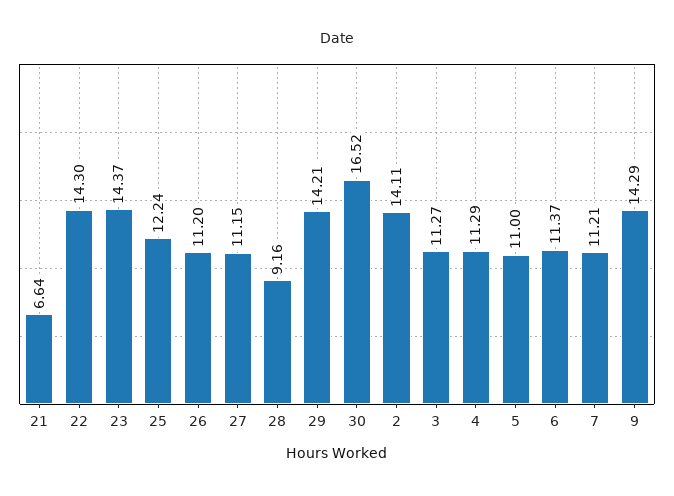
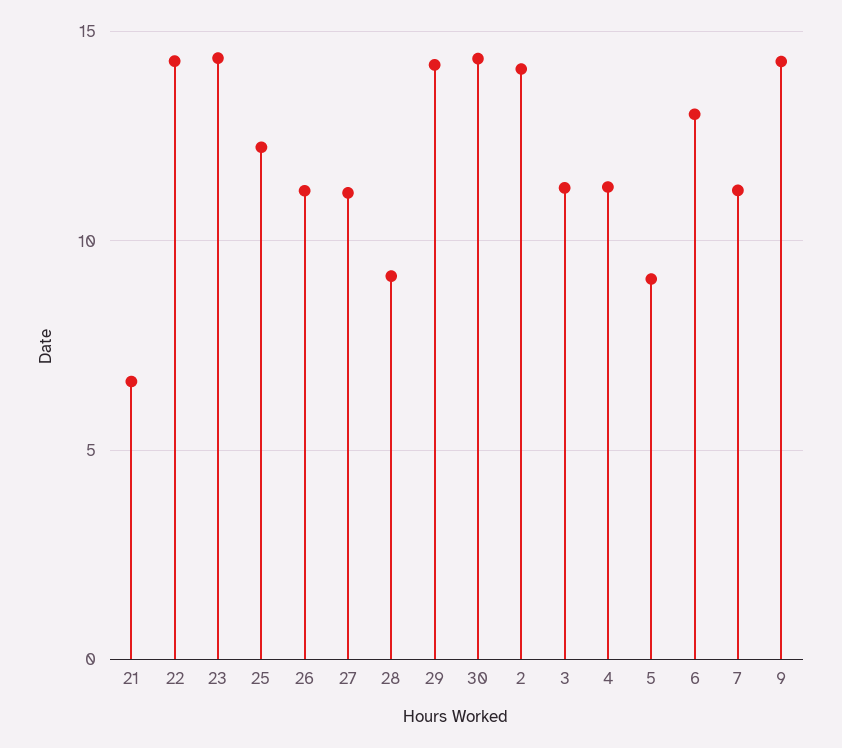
  {
    "21": 6.64,
    "22": 14.3,
    "23": 14.37,
    "25": 12.24,
    "26": 11.2,
    "27": 11.15,
    "28": 9.16,
    "29": 14.21,
-   "30": 16.52,
+   "30": 14.5,
    "2": 14.11,
    "3": 11.27,
    "4": 11.29,
-   "5": 11,
+   "5": 9,
-   "6": 11.37,
+   "6": 13,
    "7": 11.21,
    "9": 14.29
  }

